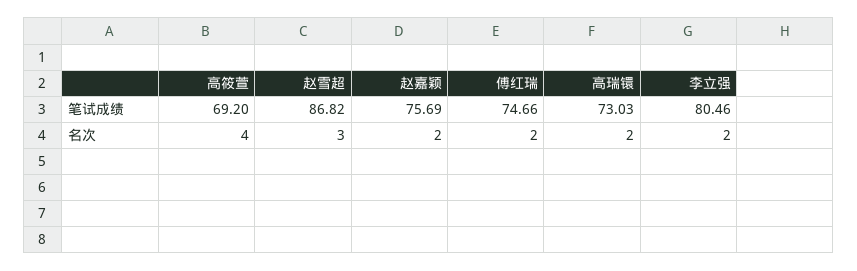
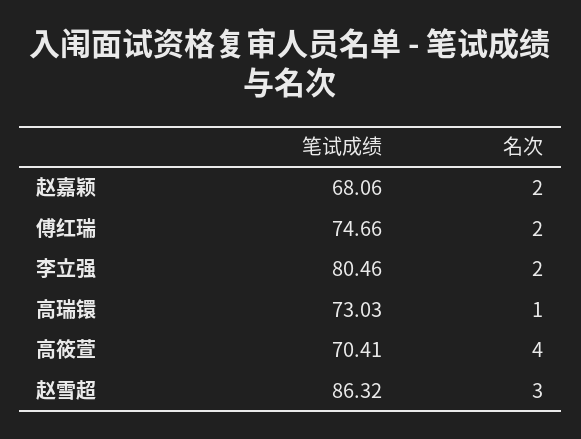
  {
    "高筱萱": {
-     "笔试成绩": 69.2,
+     "笔试成绩": 70.41,
      "名次": 4
    },
    "赵雪超": {
-     "笔试成绩": 86.82,
+     "笔试成绩": 86.32,
      "名次": 3
    },
    "赵嘉颖": {
-     "笔试成绩": 75.69,
+     "笔试成绩": 68.06,
      "名次": 2
    },
    "傅红瑞": {
      "笔试成绩": 74.66,
      "名次": 2
    },
    "高瑞镮": {
      "笔试成绩": 73.03,
-     "名次": 2
+     "名次": 1
    },
    "李立强": {
      "笔试成绩": 80.46,
      "名次": 2
    }
  }

